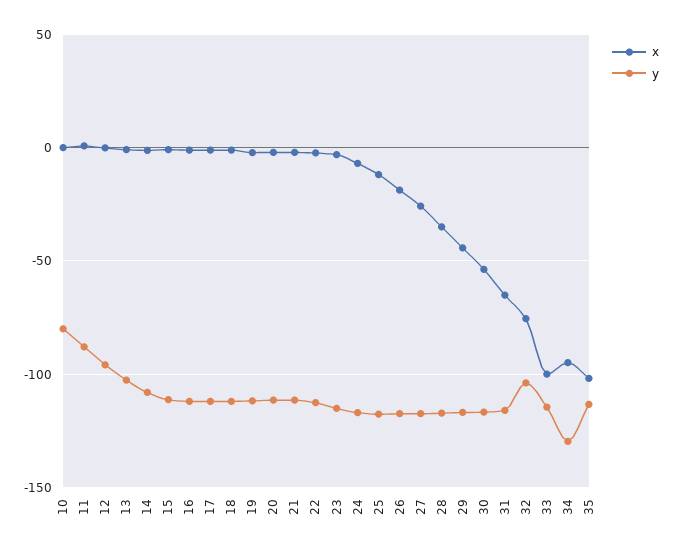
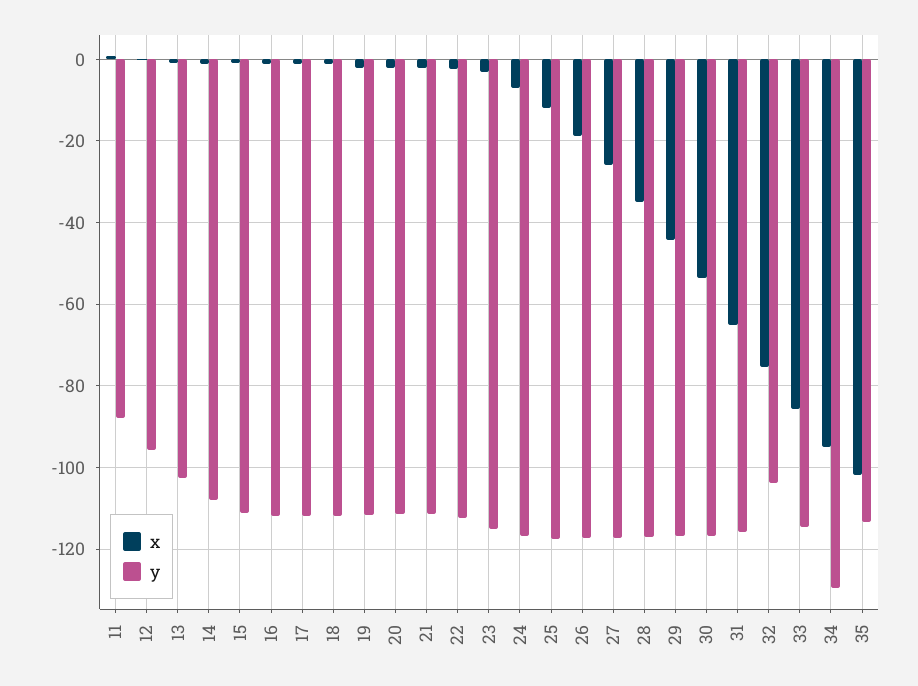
  {
    "x": {
-     "10": 0,
      "11": 0,
      "12": 0,
      "13": 0,
      "14": -2,
      "15": 0,
      "16": -2,
      "17": -2,
      "18": -2,
      "19": -2,
      "20": -2,
      "21": -2,
      "22": -2,
      "23": -4,
      "24": -8,
      "25": -12,
      "26": -18,
      "27": -26,
      "28": -36,
      "29": -44,
      "30": -54,
      "31": -66,
      "32": -76,
-     "33": -100,
+     "33": -86,
      "34": -94,
      "35": -102
    },
    "y": {
-     "10": -80,
      "11": -88,
      "12": -96,
      "13": -102,
      "14": -108,
      "15": -112,
      "16": -112,
      "17": -112,
      "18": -112,
      "19": -112,
      "20": -112,
      "21": -112,
      "22": -112,
      "23": -116,
      "24": -116,
      "25": -118,
      "26": -118,
      "27": -118,
      "28": -118,
      "29": -116,
      "30": -116,
      "31": -116,
      "32": -104,
      "33": -114,
      "34": -130,
      "35": -114
    }
  }

